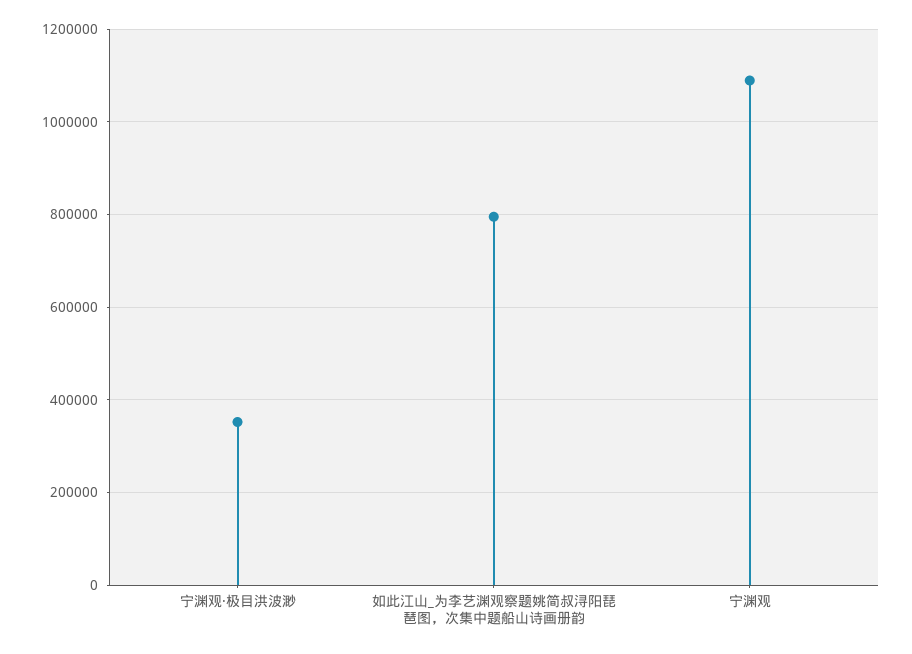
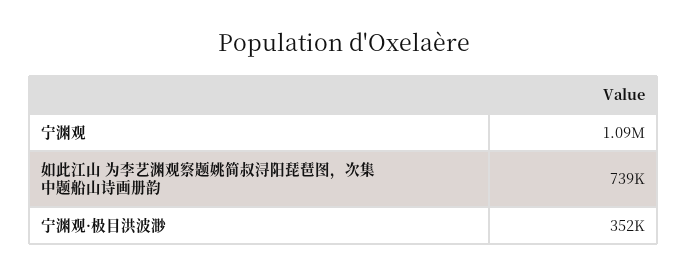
  {
    "宁渊观·极目洪波渺": 352000,
-   "如此江山_为李艺渊观察题姚简叔浔阳琵琶图，次集中题船山诗画册韵": 800000,
+   "如此江山_为李艺渊观察题姚简叔浔阳琵琶图，次集中题船山诗画册韵": 739000,
    "宁渊观": 1090000
  }

